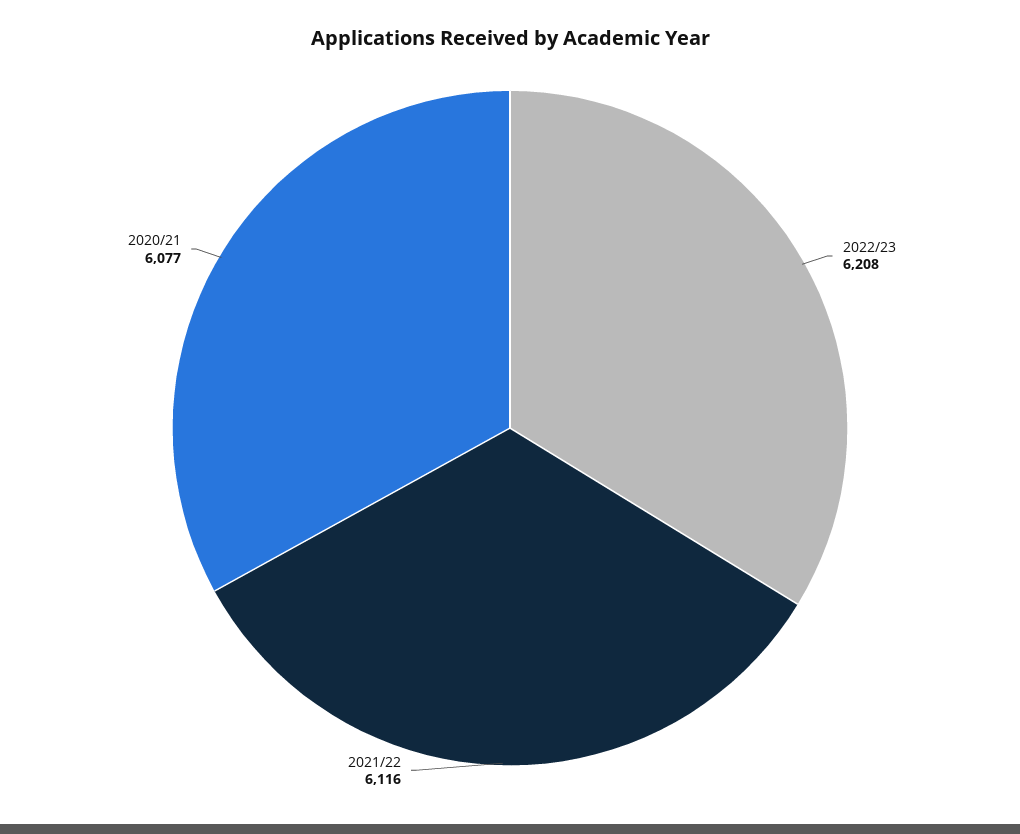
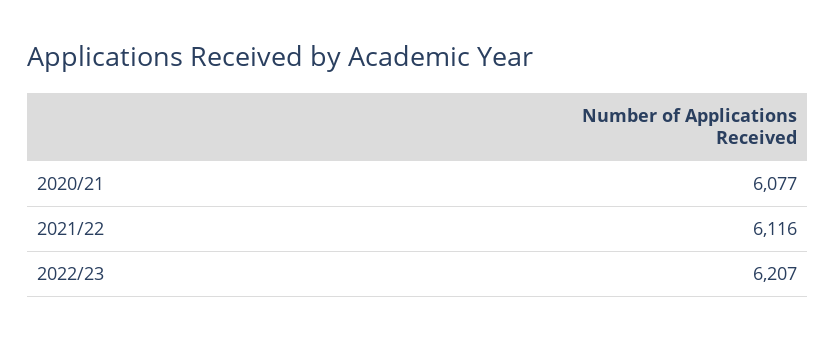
  {
-   "2022/23": 6208,
+   "2022/23": 6207,
    "2021/22": 6116,
    "2020/21": 6077
  }

